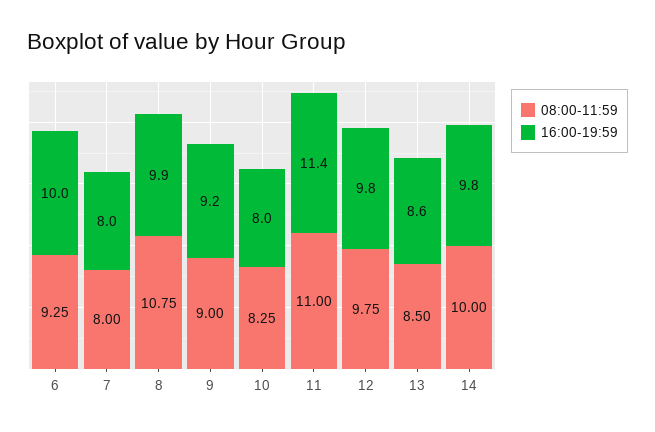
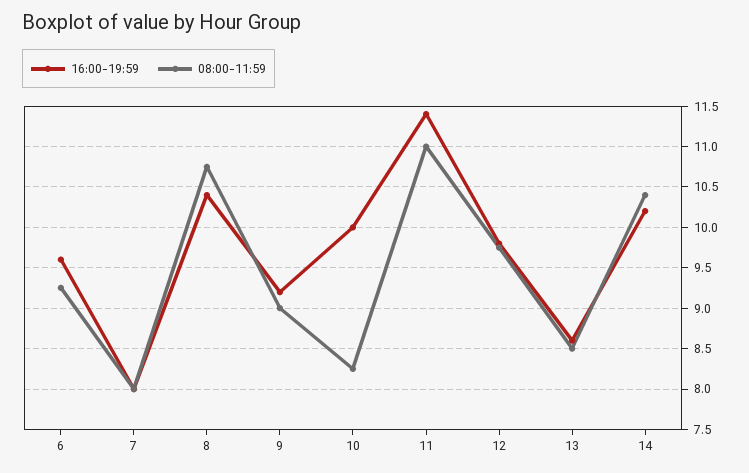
  {
    "08:00-11:59": {
      "6": 9.25,
      "7": 8,
      "8": 10.75,
      "9": 9,
      "10": 8.25,
      "11": 11,
      "12": 9.75,
      "13": 8.5,
-     "14": 10
+     "14": 10.4
    },
    "16:00-19:59": {
-     "6": 10,
+     "6": 9.6,
      "7": 8,
-     "8": 9.9,
+     "8": 10.4,
      "9": 9.2,
-     "10": 8,
+     "10": 10,
      "11": 11.4,
      "12": 9.8,
      "13": 8.6,
-     "14": 9.8
+     "14": 10.2
    }
  }

